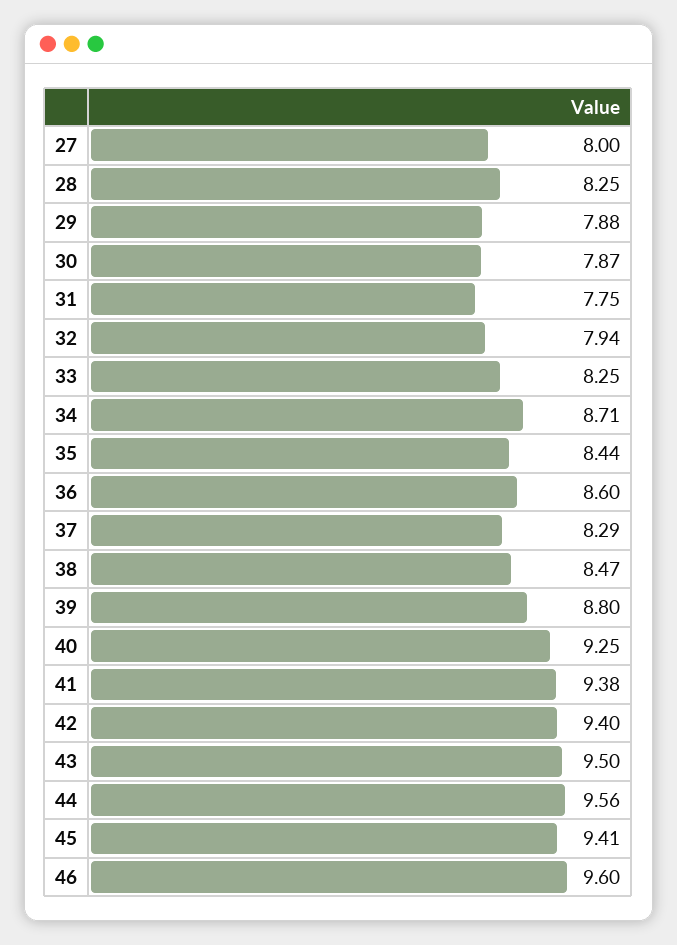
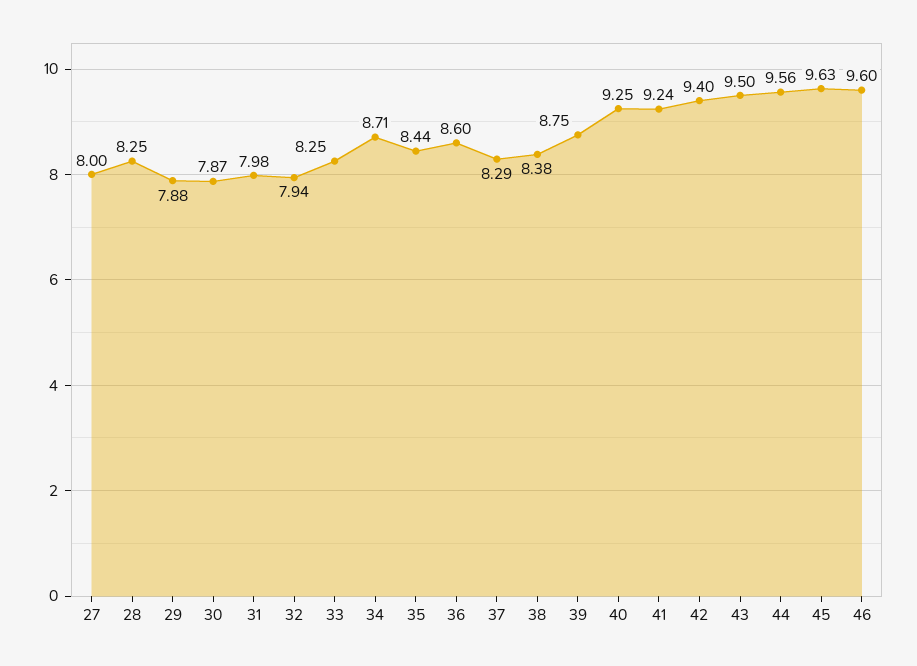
  {
    "27": 8,
    "28": 8.25,
    "29": 7.88,
    "30": 7.87,
-   "31": 7.75,
+   "31": 7.98,
    "32": 7.94,
    "33": 8.25,
    "34": 8.71,
    "35": 8.44,
    "36": 8.6,
    "37": 8.29,
-   "38": 8.47,
+   "38": 8.38,
-   "39": 8.8,
+   "39": 8.75,
    "40": 9.25,
-   "41": 9.38,
+   "41": 9.24,
    "42": 9.4,
    "43": 9.5,
    "44": 9.56,
-   "45": 9.41,
+   "45": 9.63,
    "46": 9.6
  }

